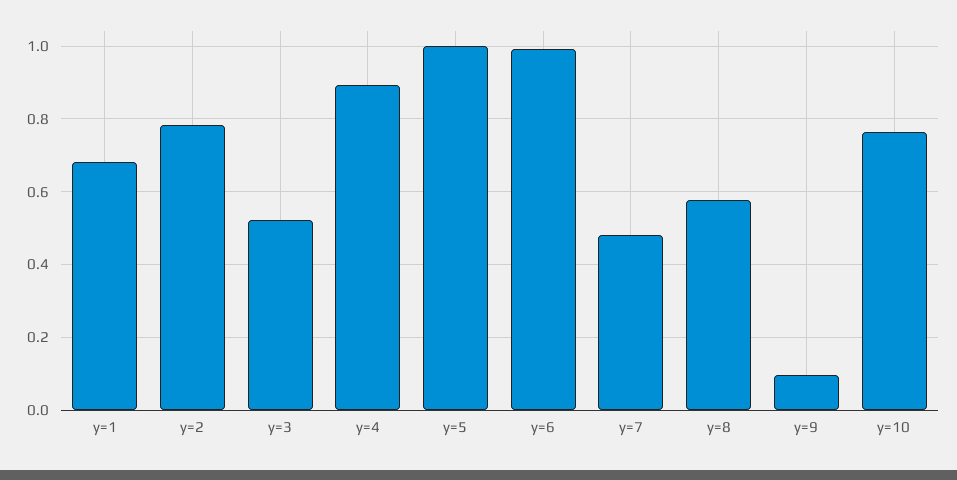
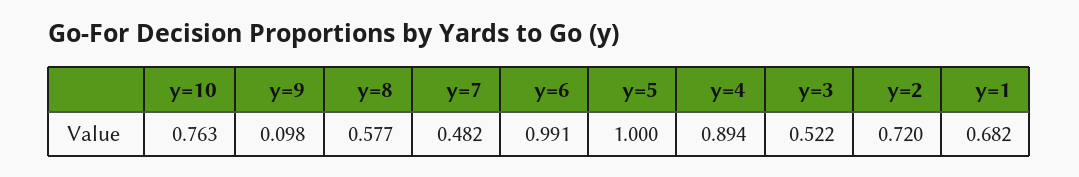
  {
    "y=1": 0.682,
-   "y=2": 0.78,
+   "y=2": 0.72,
    "y=3": 0.522,
    "y=4": 0.894,
    "y=5": 1,
    "y=6": 0.991,
    "y=7": 0.482,
    "y=8": 0.577,
    "y=9": 0.098,
    "y=10": 0.763
  }

